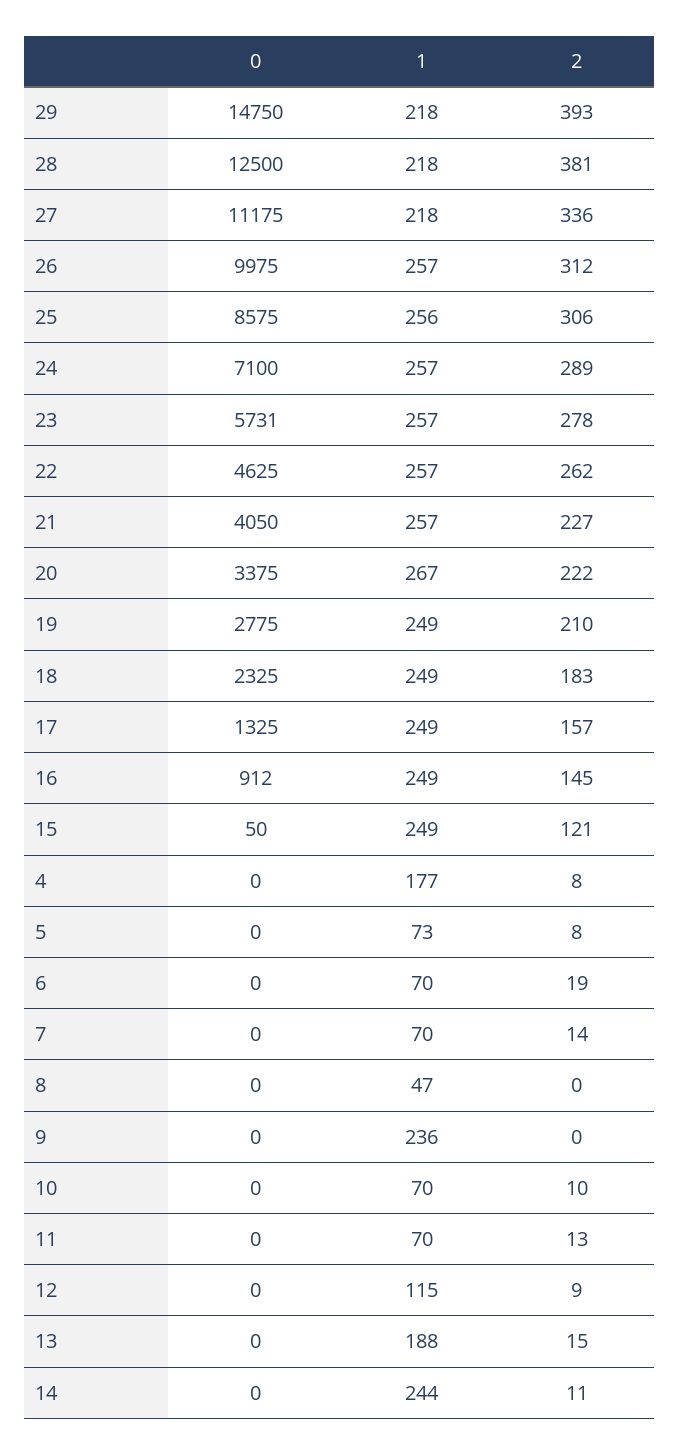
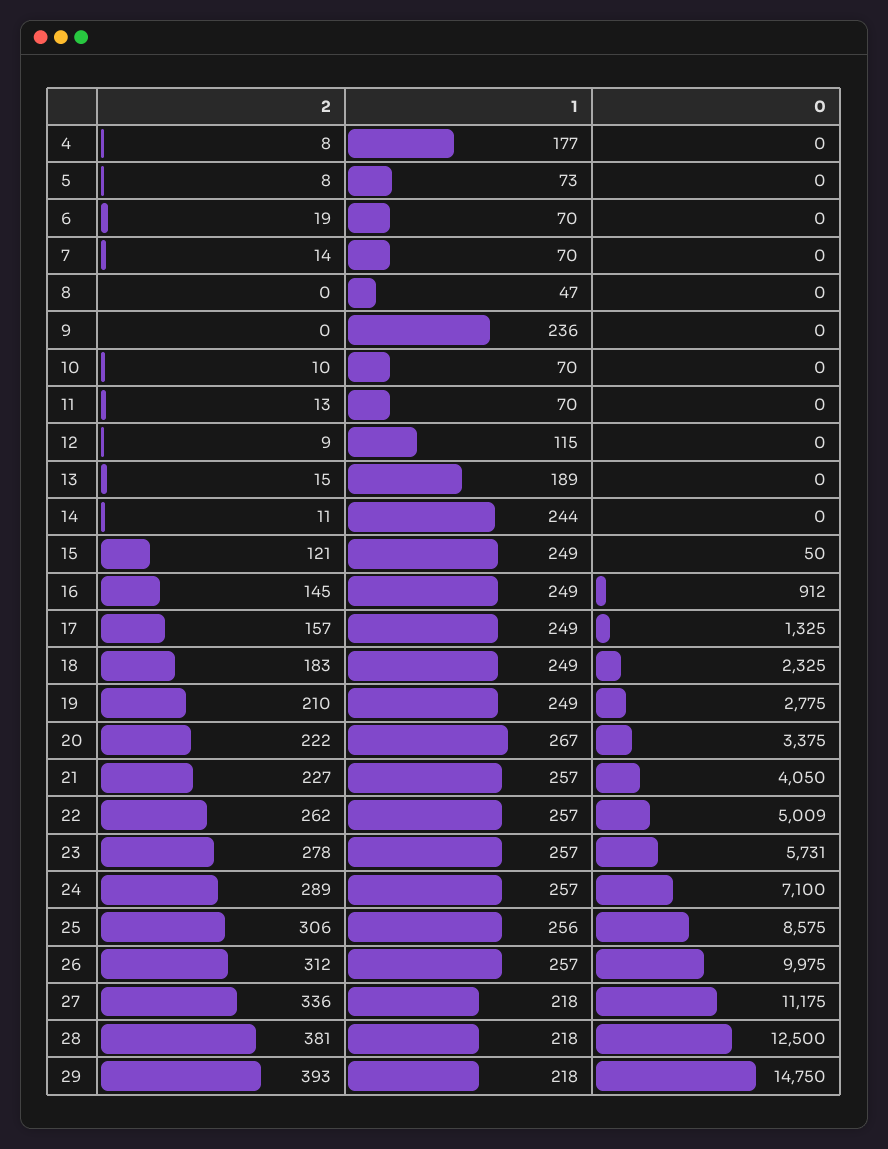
  {
    "0": {
      "29": 14750,
      "28": 12500,
      "27": 11175,
      "26": 9975,
      "25": 8575,
      "24": 7100,
      "23": 5731,
-     "22": 4625,
+     "22": 5009,
      "21": 4050,
      "20": 3375,
      "19": 2775,
      "18": 2325,
      "17": 1325,
      "16": 912,
      "15": 50,
      "4": 0,
      "5": 0,
      "6": 0,
      "7": 0,
      "8": 0,
      "9": 0,
      "10": 0,
      "11": 0,
      "12": 0,
      "13": 0,
      "14": 0
    },
    "1": {
      "29": 218,
      "28": 218,
      "27": 218,
      "26": 257,
      "25": 256,
      "24": 257,
      "23": 257,
      "22": 257,
      "21": 257,
      "20": 267,
      "19": 249,
      "18": 249,
      "17": 249,
      "16": 249,
      "15": 249,
      "4": 177,
      "5": 73,
      "6": 70,
      "7": 70,
      "8": 47,
      "9": 236,
      "10": 70,
      "11": 70,
      "12": 115,
-     "13": 188,
+     "13": 189,
      "14": 244
    },
    "2": {
      "29": 393,
      "28": 381,
      "27": 336,
      "26": 312,
      "25": 306,
      "24": 289,
      "23": 278,
      "22": 262,
      "21": 227,
      "20": 222,
      "19": 210,
      "18": 183,
      "17": 157,
      "16": 145,
      "15": 121,
      "4": 8,
      "5": 8,
      "6": 19,
      "7": 14,
      "8": 0,
      "9": 0,
      "10": 10,
      "11": 13,
      "12": 9,
      "13": 15,
      "14": 11
    }
  }

